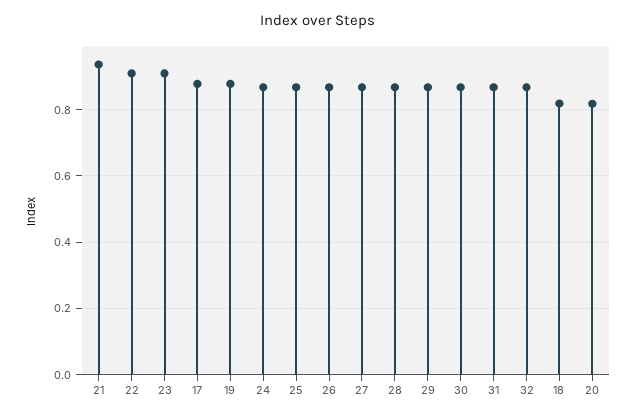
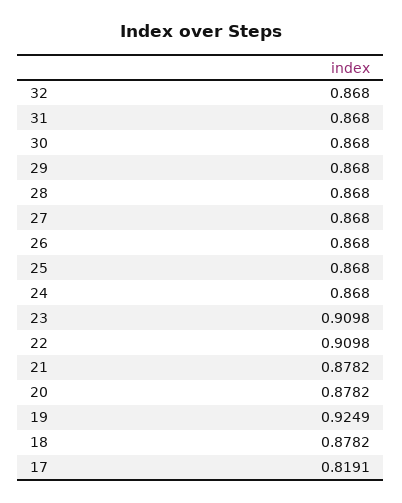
  {
-   "21": 0.94,
+   "21": 0.8782,
    "22": 0.9098,
    "23": 0.9098,
-   "17": 0.88,
+   "17": 0.8191,
-   "19": 0.88,
+   "19": 0.9249,
    "24": 0.868,
    "25": 0.868,
    "26": 0.868,
    "27": 0.868,
    "28": 0.868,
    "29": 0.868,
    "30": 0.868,
    "31": 0.868,
    "32": 0.868,
-   "18": 0.82,
+   "18": 0.8782,
-   "20": 0.82
+   "20": 0.8782
  }

